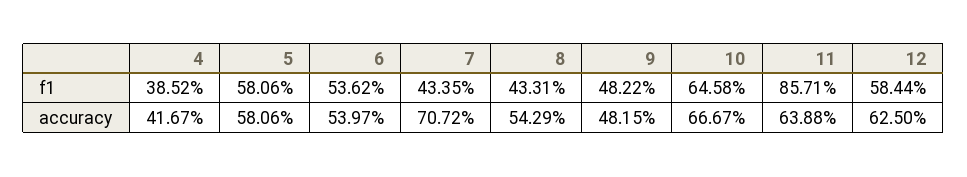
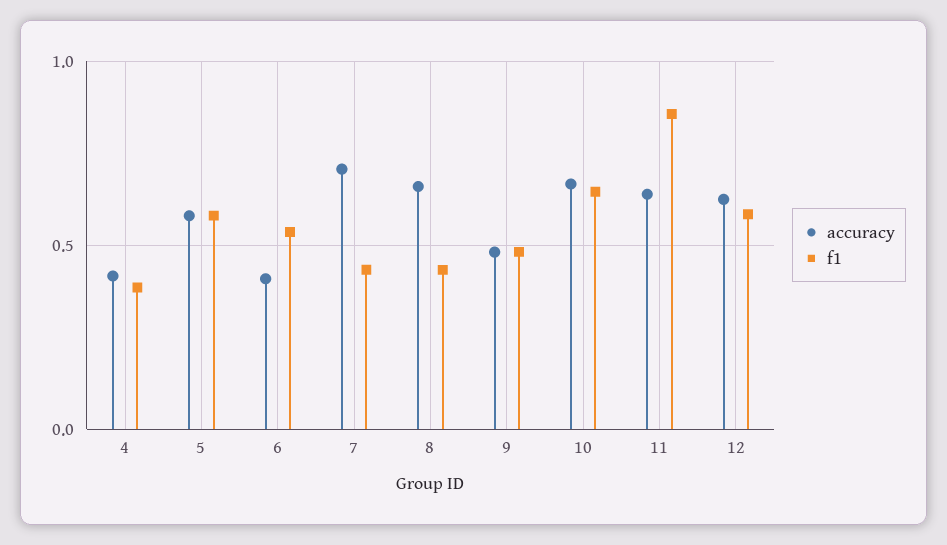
  {
    "f1": {
      "4": 0.3852,
      "5": 0.5806,
      "6": 0.5362,
      "7": 0.4335,
      "8": 0.4331,
      "9": 0.4822,
      "10": 0.6458,
      "11": 0.8571,
      "12": 0.5844
    },
    "accuracy": {
      "4": 0.4167,
      "5": 0.5806,
-     "6": 0.5397,
+     "6": 0.4,
      "7": 0.7072,
-     "8": 0.5429,
+     "8": 0.65,
      "9": 0.4815,
      "10": 0.6667,
      "11": 0.6388,
      "12": 0.625
    }
  }

